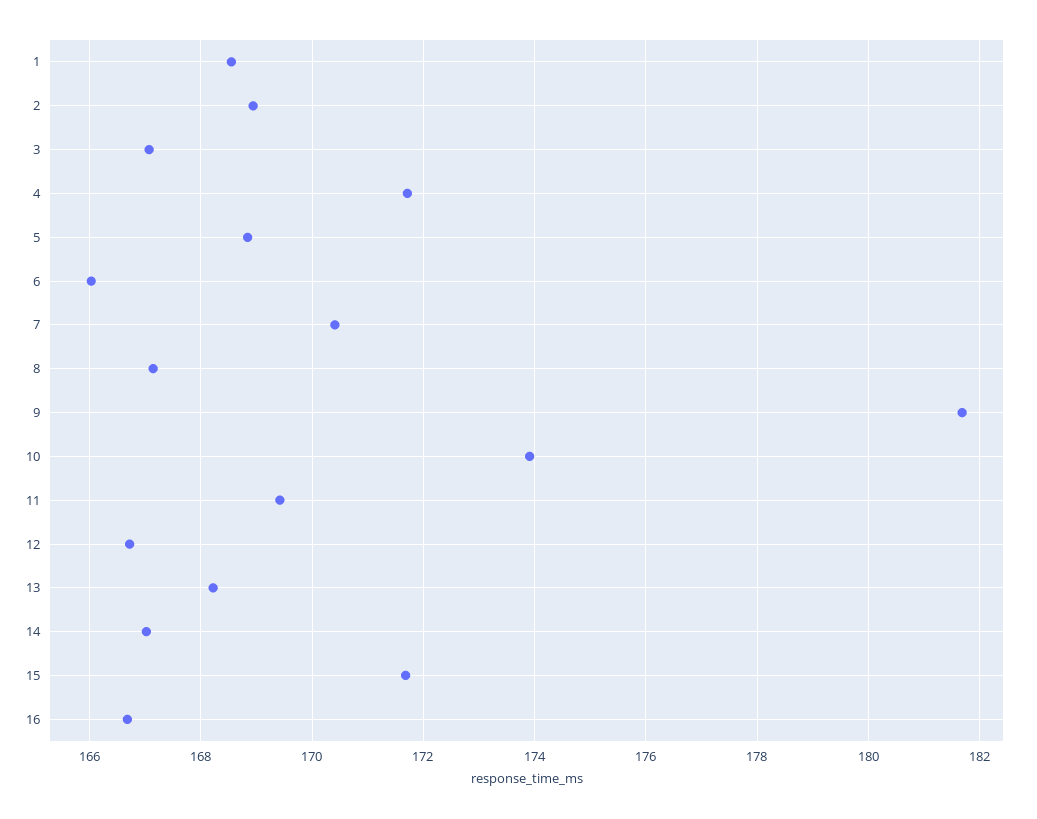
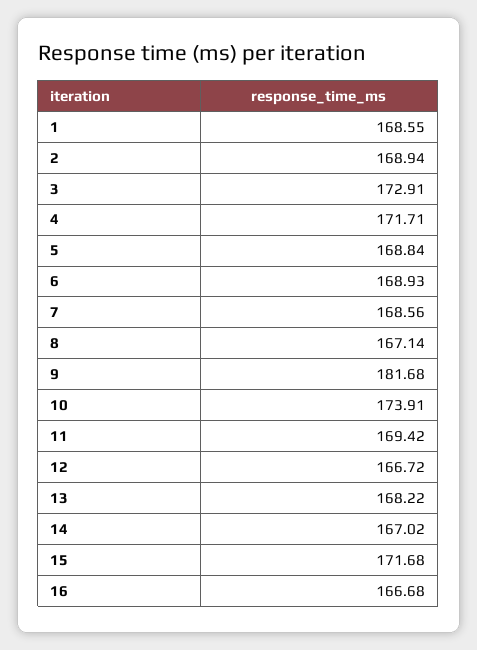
  {
    "1": 168.55,
    "2": 168.94,
-   "3": 167,
+   "3": 172.91,
    "4": 171.71,
    "5": 168.84,
-   "6": 166,
+   "6": 168.93,
-   "7": 170.4,
+   "7": 168.56,
    "8": 167.14,
    "9": 181.68,
    "10": 173.91,
    "11": 169.42,
    "12": 166.72,
    "13": 168.22,
    "14": 167.02,
    "15": 171.68,
    "16": 166.68
  }

